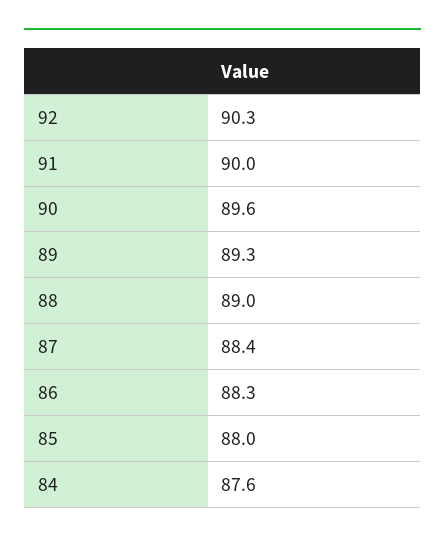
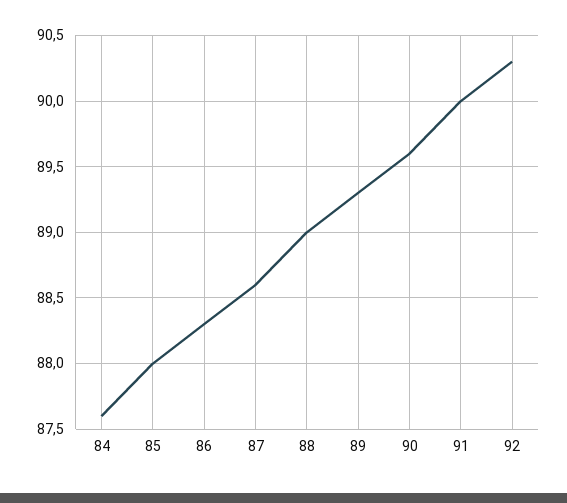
  {
    "92": 90.3,
    "91": 90,
    "90": 89.6,
    "89": 89.3,
    "88": 89,
-   "87": 88.4,
+   "87": 88.6,
    "86": 88.3,
    "85": 88,
    "84": 87.6
  }

